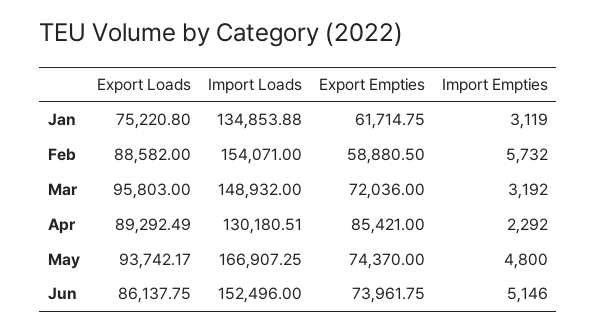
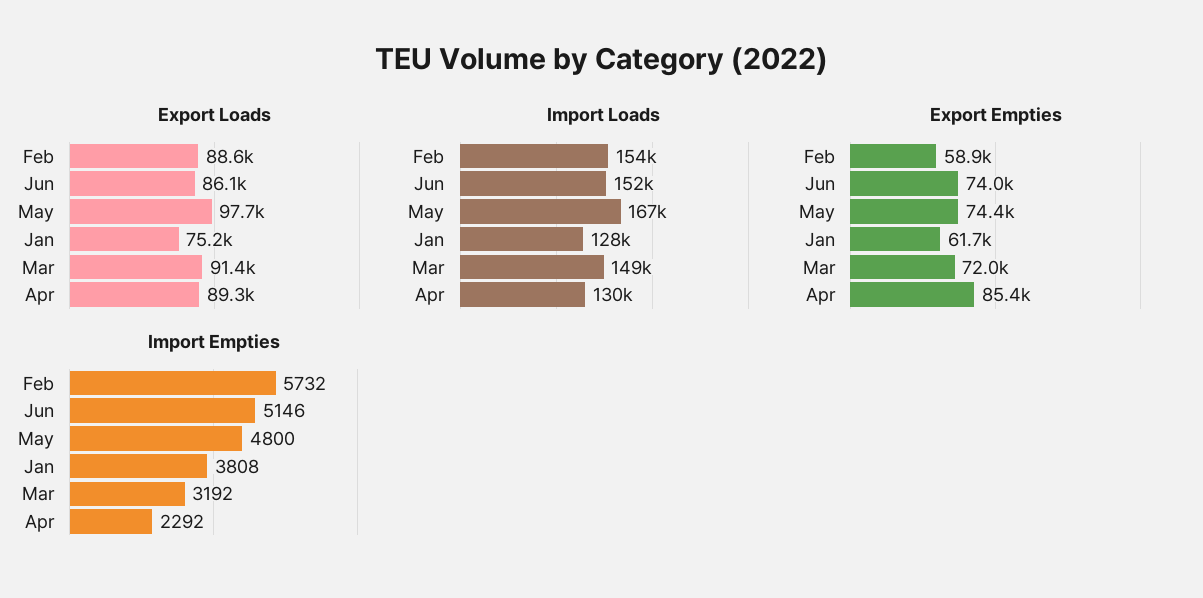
  {
    "Export Loads": {
      "Jan": 75220.8,
      "Feb": 88582,
-     "Mar": 95803,
+     "Mar": 91400,
      "Apr": 89292.49,
-     "May": 93742.17,
+     "May": 97700,
      "Jun": 86137.75
    },
    "Import Loads": {
-     "Jan": 134853.88,
+     "Jan": 128000,
      "Feb": 154071,
      "Mar": 148932,
      "Apr": 130180.51,
      "May": 166907.25,
      "Jun": 152496
    },
    "Export Empties": {
      "Jan": 61714.75,
      "Feb": 58880.5,
      "Mar": 72036,
      "Apr": 85421,
      "May": 74370,
      "Jun": 73961.75
    },
    "Import Empties": {
-     "Jan": 3119,
+     "Jan": 3808,
      "Feb": 5732,
      "Mar": 3192,
      "Apr": 2292,
      "May": 4800,
      "Jun": 5146
    }
  }

